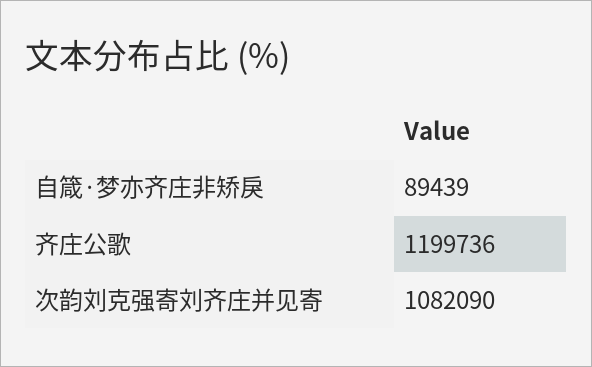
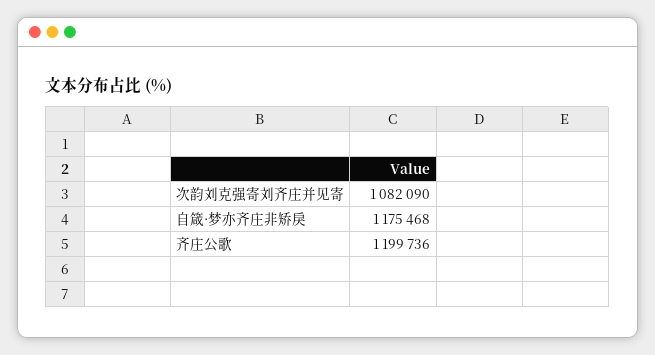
  {
-   "自箴·梦亦齐庄非矫戾": 89439,
+   "自箴·梦亦齐庄非矫戾": 1175468,
    "齐庄公歌": 1199736,
    "次韵刘克强寄刘齐庄并见寄": 1082090
  }

